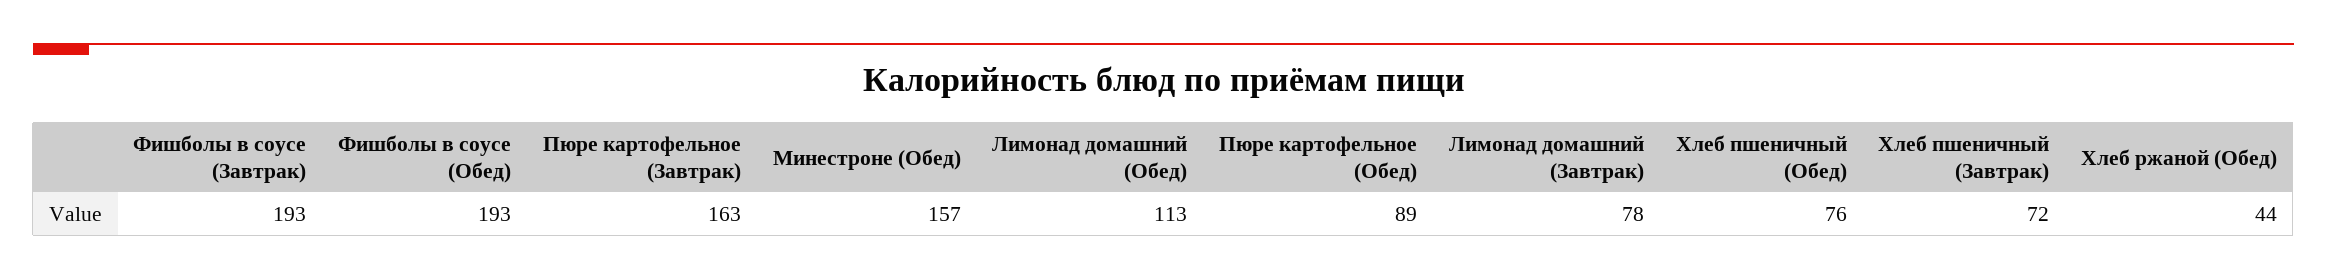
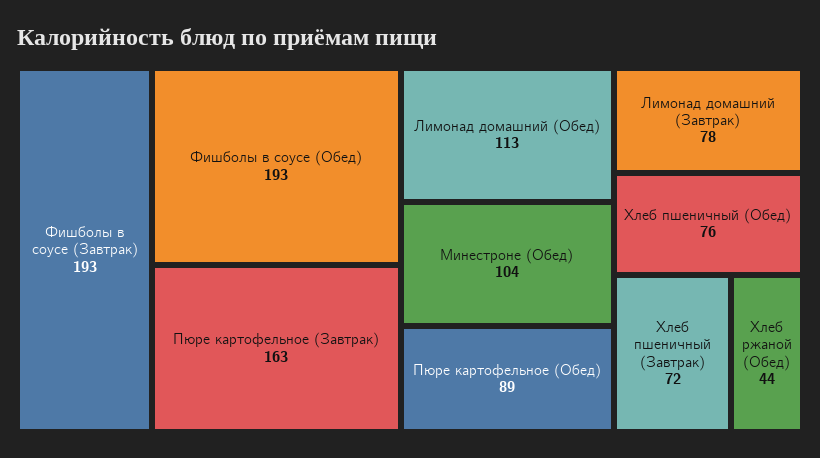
  {
    "Фишболы в соусе (Завтрак)": 193,
    "Фишболы в соусе (Обед)": 193,
    "Пюре картофельное (Завтрак)": 163,
-   "Минестроне (Обед)": 157,
+   "Минестроне (Обед)": 104,
    "Лимонад домашний (Обед)": 113,
    "Пюре картофельное (Обед)": 89,
    "Лимонад домашний (Завтрак)": 78,
    "Хлеб пшеничный (Обед)": 76,
    "Хлеб пшеничный (Завтрак)": 72,
    "Хлеб ржаной (Обед)": 44
  }

